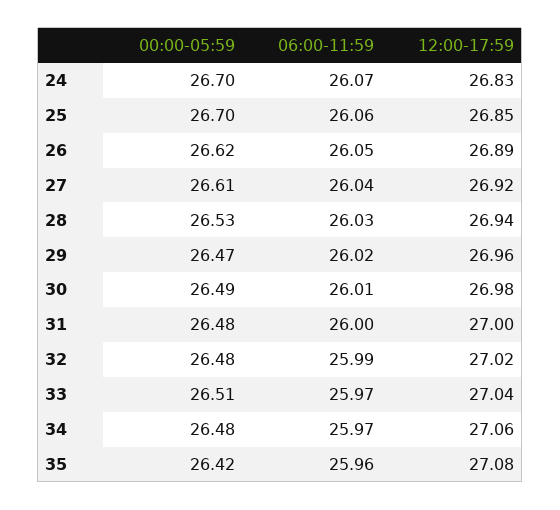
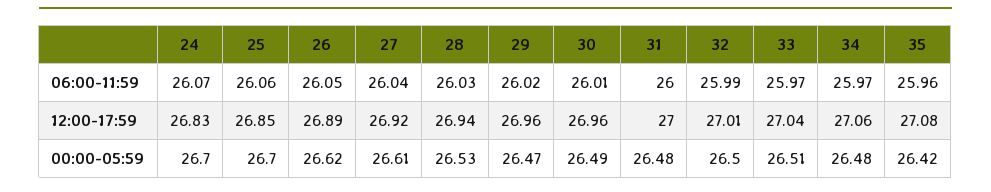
  {
    "00:00-05:59": {
      "24": 26.7,
      "25": 26.7,
      "26": 26.62,
      "27": 26.61,
      "28": 26.53,
      "29": 26.47,
      "30": 26.49,
      "31": 26.48,
-     "32": 26.48,
+     "32": 26.5,
      "33": 26.51,
      "34": 26.48,
      "35": 26.42
    },
    "06:00-11:59": {
      "24": 26.07,
      "25": 26.06,
      "26": 26.05,
      "27": 26.04,
      "28": 26.03,
      "29": 26.02,
      "30": 26.01,
      "31": 26,
      "32": 25.99,
      "33": 25.97,
      "34": 25.97,
      "35": 25.96
    },
    "12:00-17:59": {
      "24": 26.83,
      "25": 26.85,
      "26": 26.89,
      "27": 26.92,
      "28": 26.94,
      "29": 26.96,
-     "30": 26.98,
+     "30": 26.96,
      "31": 27,
-     "32": 27.02,
+     "32": 27.01,
      "33": 27.04,
      "34": 27.06,
      "35": 27.08
    }
  }

